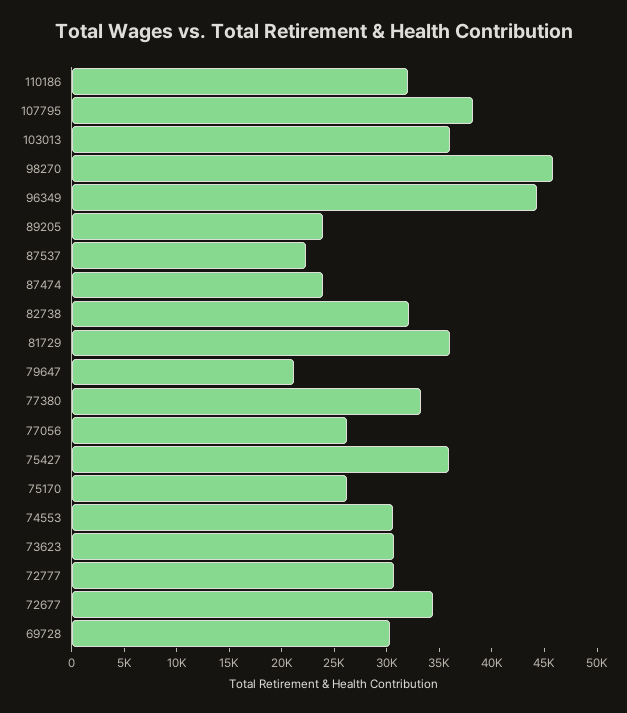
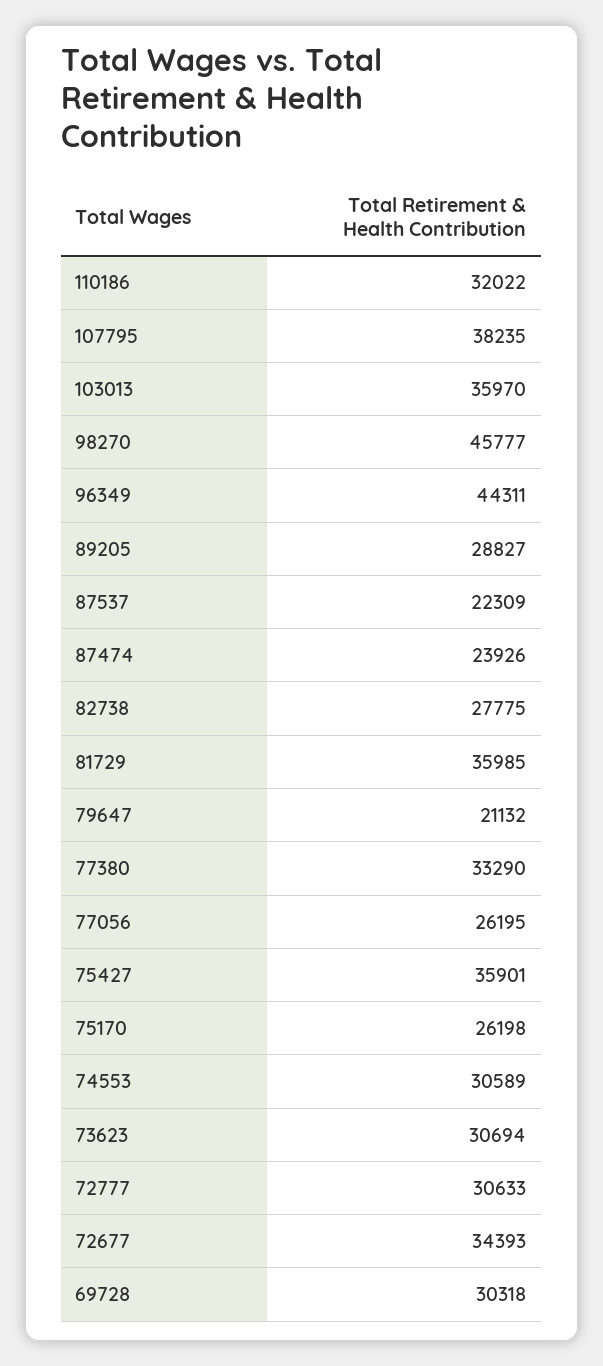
  {
    "110186": 32022,
    "107795": 38235,
    "103013": 35970,
    "98270": 45777,
    "96349": 44311,
-   "89205": 24000,
+   "89205": 28827,
    "87537": 22309,
    "87474": 23926,
-   "82738": 32000,
+   "82738": 27775,
    "81729": 35985,
    "79647": 21132,
    "77380": 33290,
    "77056": 26195,
    "75427": 35901,
    "75170": 26198,
    "74553": 30589,
    "73623": 30694,
    "72777": 30633,
    "72677": 34393,
    "69728": 30318
  }

